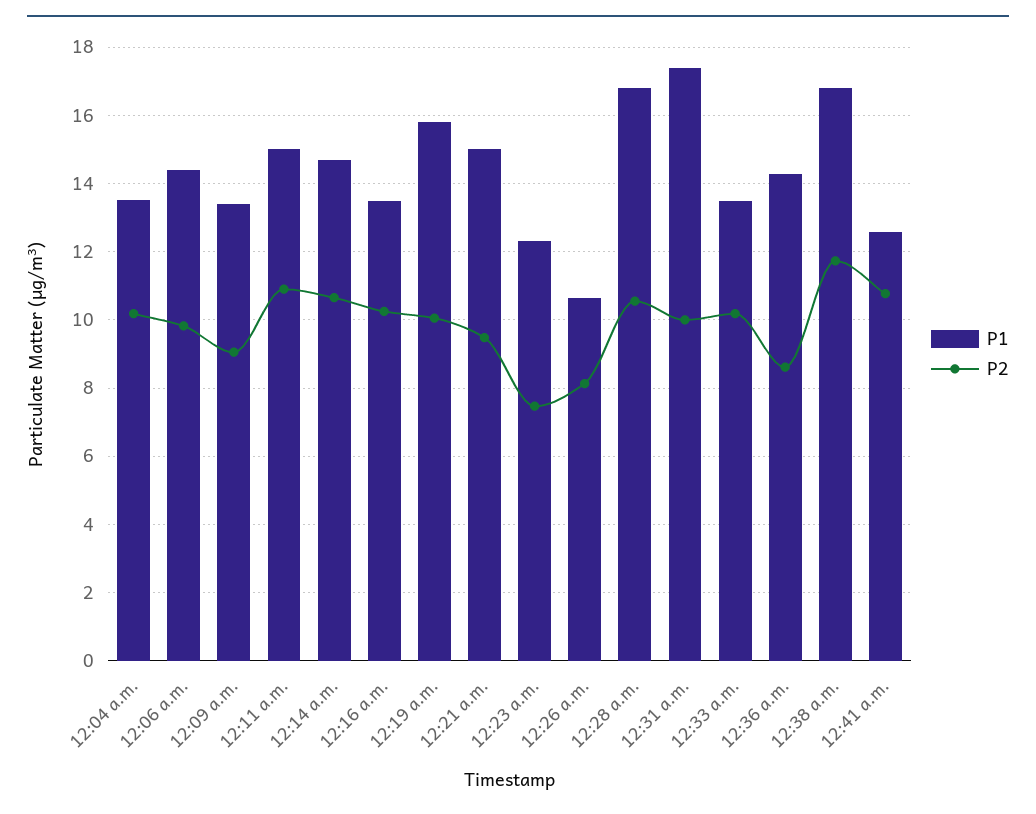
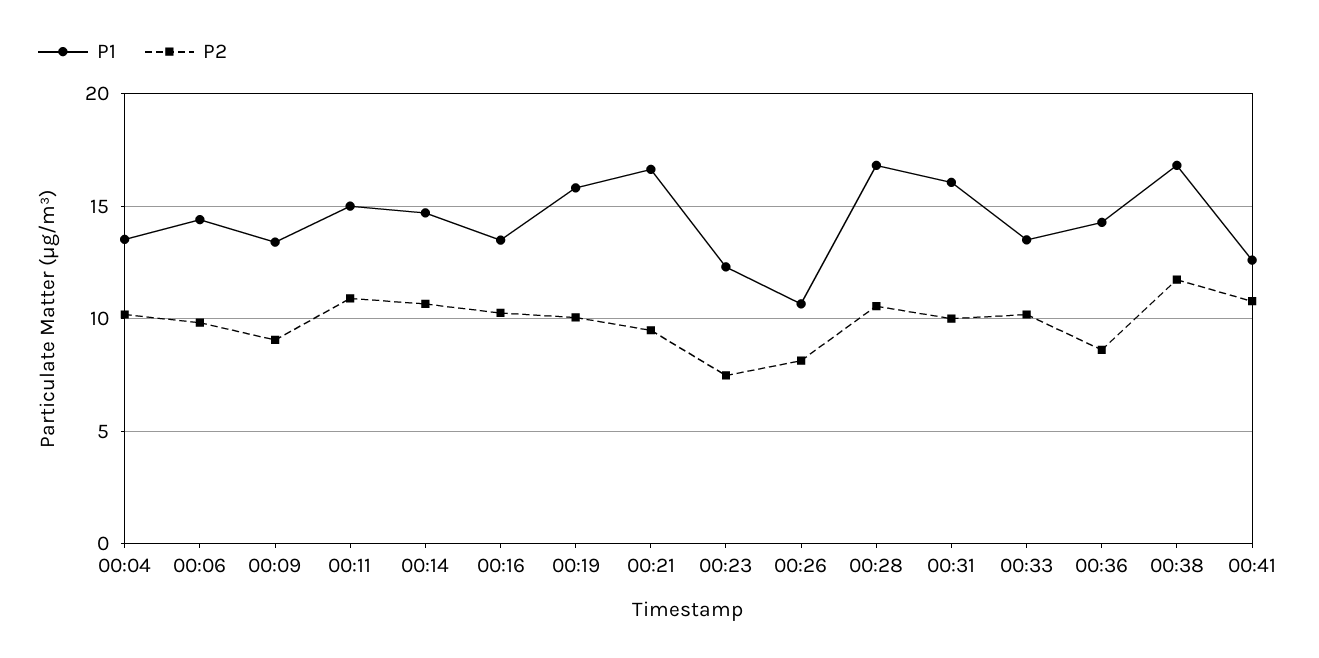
  {
    "P1": {
      "12:04 a.m.": 13.6,
      "12:06 a.m.": 14.4,
      "12:09 a.m.": 13.4,
      "12:11 a.m.": 15,
      "12:14 a.m.": 14.8,
      "12:16 a.m.": 13.4,
      "12:19 a.m.": 15.8,
-     "12:21 a.m.": 15,
+     "12:21 a.m.": 16.5,
      "12:23 a.m.": 12.4,
      "12:26 a.m.": 10.6,
      "12:28 a.m.": 16.8,
-     "12:31 a.m.": 17.4,
+     "12:31 a.m.": 16,
      "12:33 a.m.": 13.6,
      "12:36 a.m.": 14.2,
      "12:38 a.m.": 16.8,
      "12:41 a.m.": 12.6
    },
    "P2": {
      "12:04 a.m.": 10.2,
      "12:06 a.m.": 9.8,
      "12:09 a.m.": 9,
      "12:11 a.m.": 11,
      "12:14 a.m.": 10.6,
      "12:16 a.m.": 10.2,
      "12:19 a.m.": 10,
      "12:21 a.m.": 9.4,
      "12:23 a.m.": 7.4,
      "12:26 a.m.": 8.2,
      "12:28 a.m.": 10.6,
      "12:31 a.m.": 10,
      "12:33 a.m.": 10.2,
      "12:36 a.m.": 8.6,
      "12:38 a.m.": 11.8,
      "12:41 a.m.": 10.8
    }
  }

